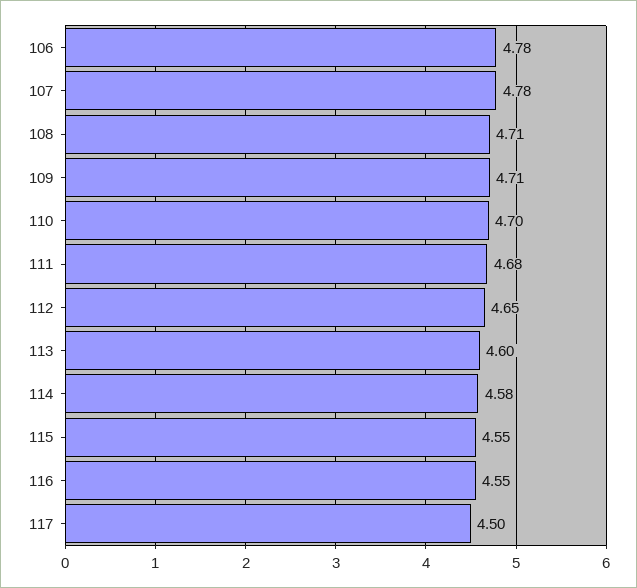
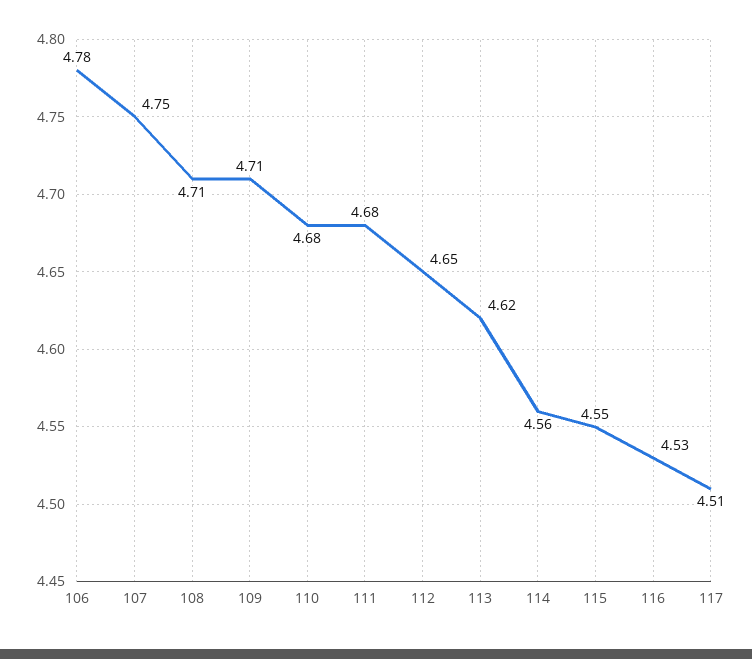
  {
    "106": 4.78,
-   "107": 4.78,
+   "107": 4.75,
    "108": 4.71,
    "109": 4.71,
-   "110": 4.7,
+   "110": 4.68,
    "111": 4.68,
    "112": 4.65,
-   "113": 4.6,
+   "113": 4.62,
-   "114": 4.58,
+   "114": 4.56,
    "115": 4.55,
-   "116": 4.55,
+   "116": 4.53,
-   "117": 4.5
+   "117": 4.51
  }

